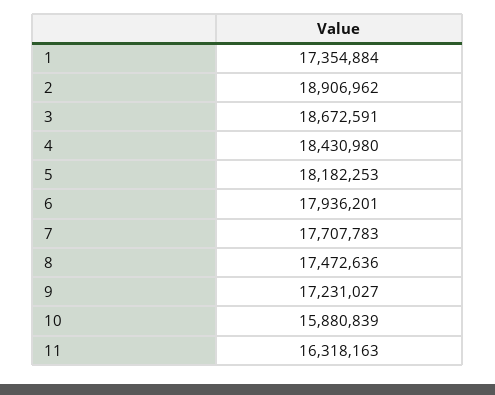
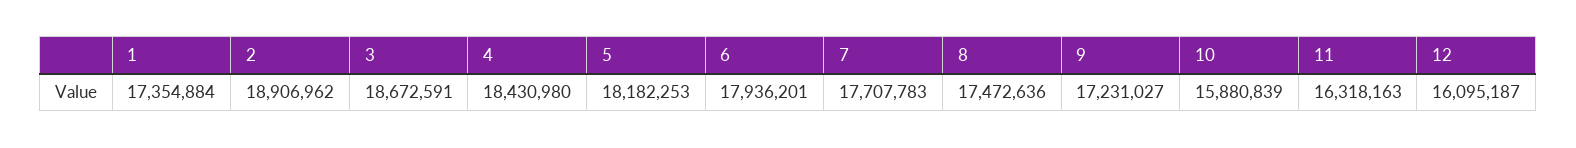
  {
    "1": 17354884,
    "2": 18906962,
    "3": 18672591,
    "4": 18430980,
    "5": 18182253,
    "6": 17936201,
    "7": 17707783,
    "8": 17472636,
    "9": 17231027,
    "10": 15880839,
-   "11": 16318163
+   "11": 16318163,
+   "12": 16095187
  }

